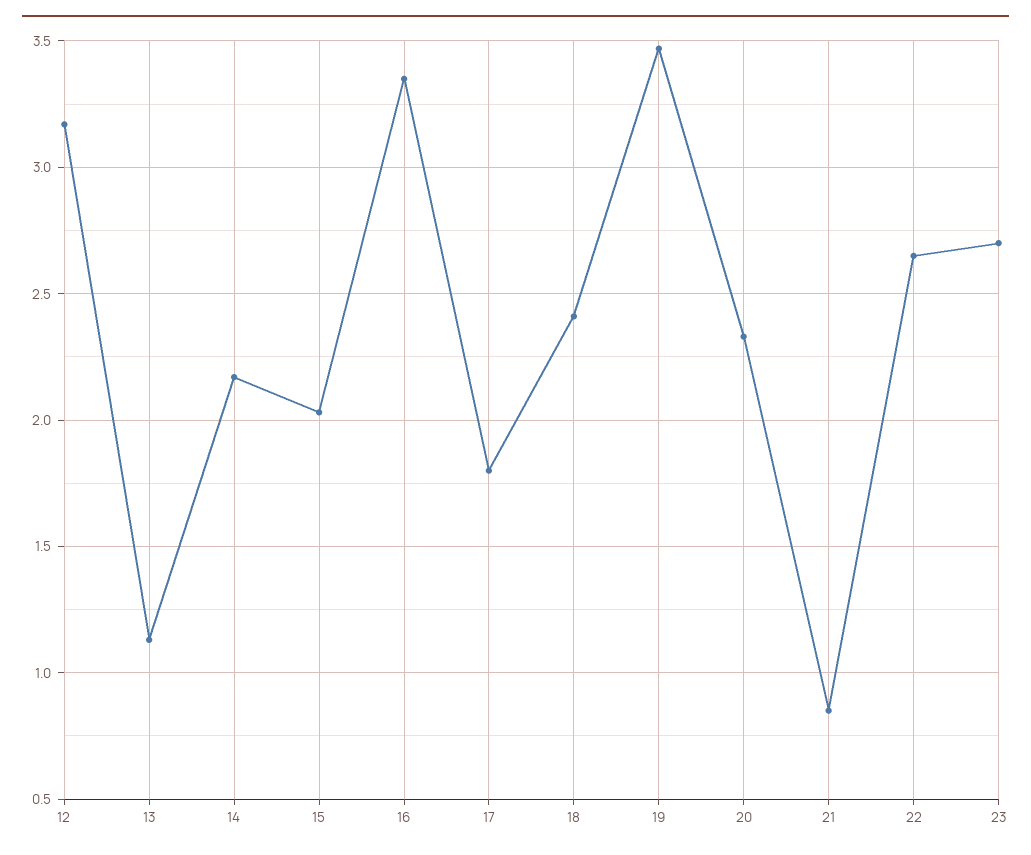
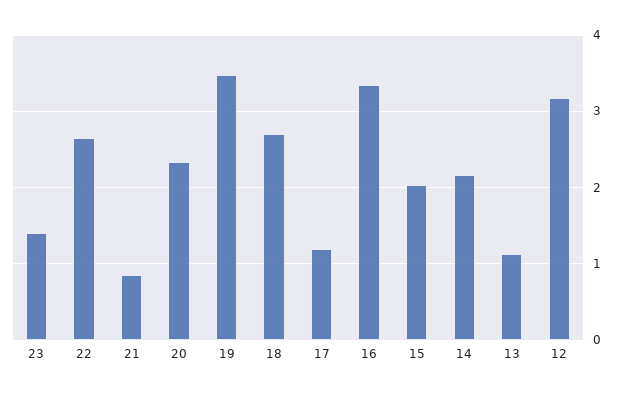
  {
    "12": 3.15,
    "13": 1.15,
    "14": 2.15,
    "15": 2.05,
    "16": 3.35,
-   "17": 1.8,
+   "17": 1.2,
-   "18": 2.4,
+   "18": 2.7,
    "19": 3.45,
    "20": 2.35,
    "21": 0.85,
    "22": 2.65,
-   "23": 2.7
+   "23": 1.4
  }

